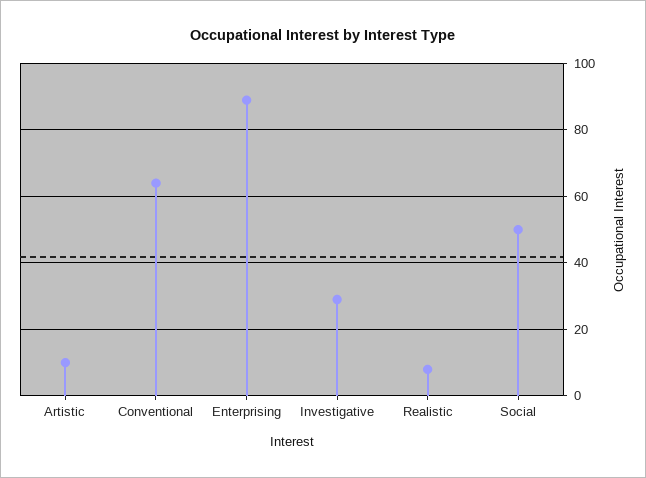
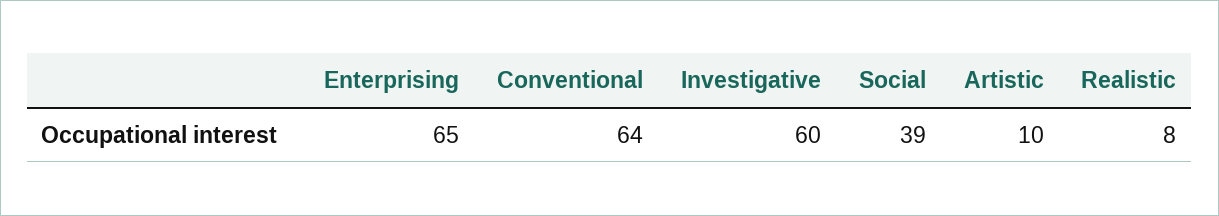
  {
    "Artistic": 10,
    "Conventional": 64,
-   "Enterprising": 90,
+   "Enterprising": 65,
-   "Investigative": 30,
+   "Investigative": 60,
    "Realistic": 8,
-   "Social": 50
+   "Social": 39
  }

